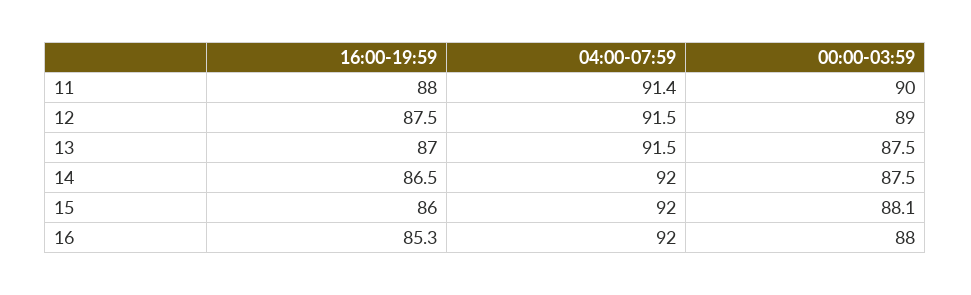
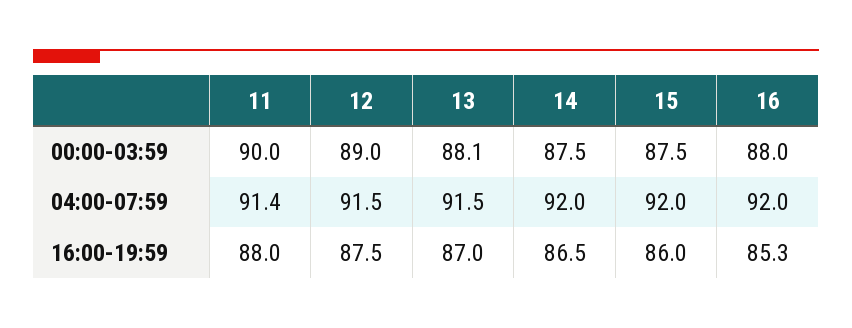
  {
    "16:00-19:59": {
      "11": 88,
      "12": 87.5,
      "13": 87,
      "14": 86.5,
      "15": 86,
      "16": 85.3
    },
    "04:00-07:59": {
      "11": 91.4,
      "12": 91.5,
      "13": 91.5,
      "14": 92,
      "15": 92,
      "16": 92
    },
    "00:00-03:59": {
      "11": 90,
      "12": 89,
-     "13": 87.5,
+     "13": 88.1,
      "14": 87.5,
-     "15": 88.1,
+     "15": 87.5,
      "16": 88
    }
  }

